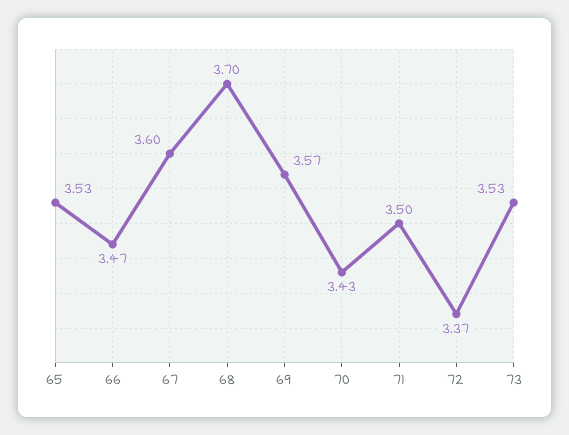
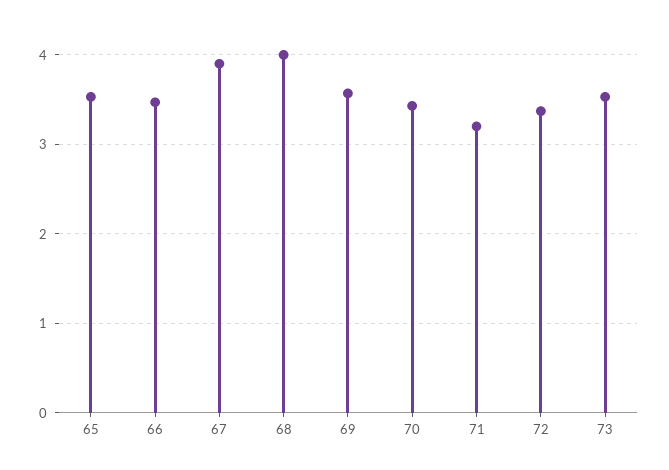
  {
    "65": 3.53,
    "66": 3.47,
-   "67": 3.6,
+   "67": 3.9,
-   "68": 3.7,
+   "68": 4,
    "69": 3.57,
    "70": 3.43,
-   "71": 3.5,
+   "71": 3.2,
    "72": 3.37,
    "73": 3.53
  }

